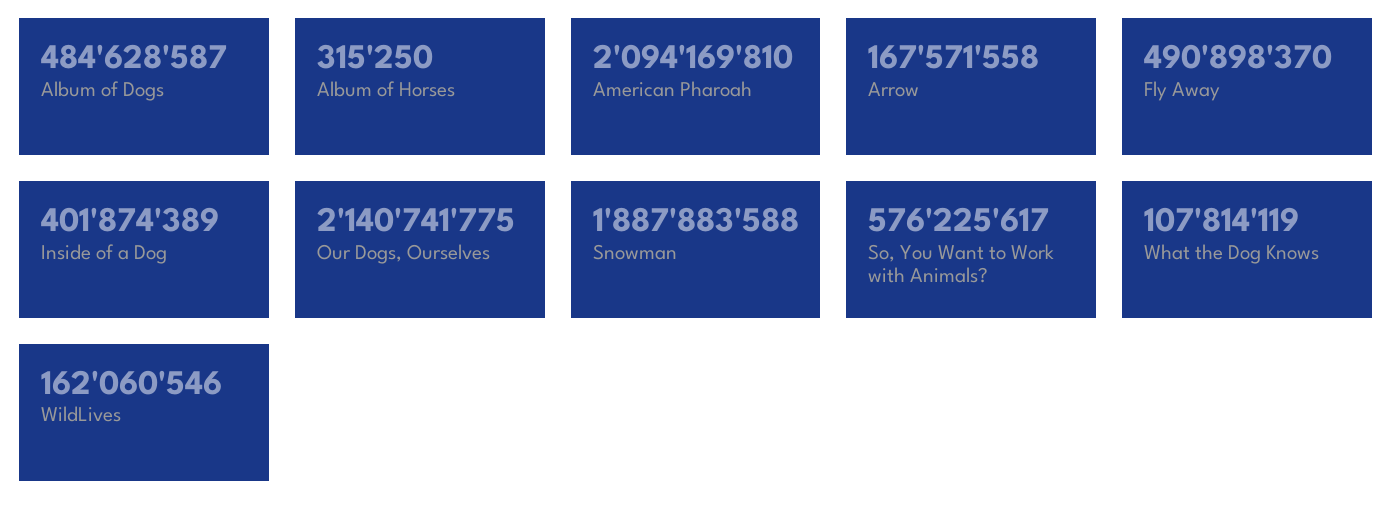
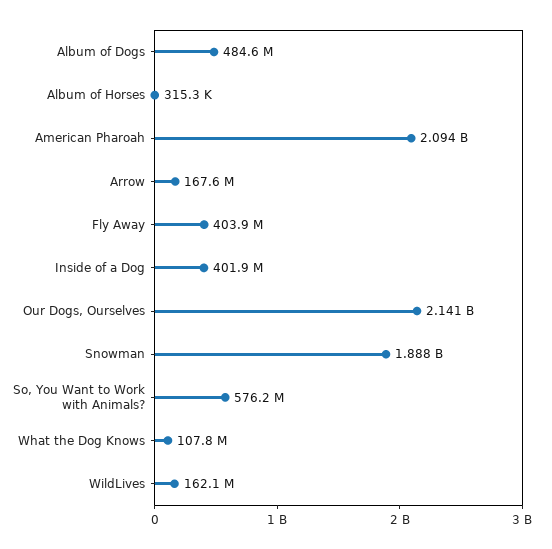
  {
    "Album of Dogs": 484628587,
    "Album of Horses": 315250,
    "American Pharoah": 2094169810,
    "Arrow": 167571558,
-   "Fly Away": 490898370,
+   "Fly Away": 403900000,
    "Inside of a Dog": 401874389,
    "Our Dogs, Ourselves": 2140741775,
    "Snowman": 1887883588,
    "So, You Want to Work with Animals?": 576225617,
    "What the Dog Knows": 107814119,
    "WildLives": 162060546
  }

